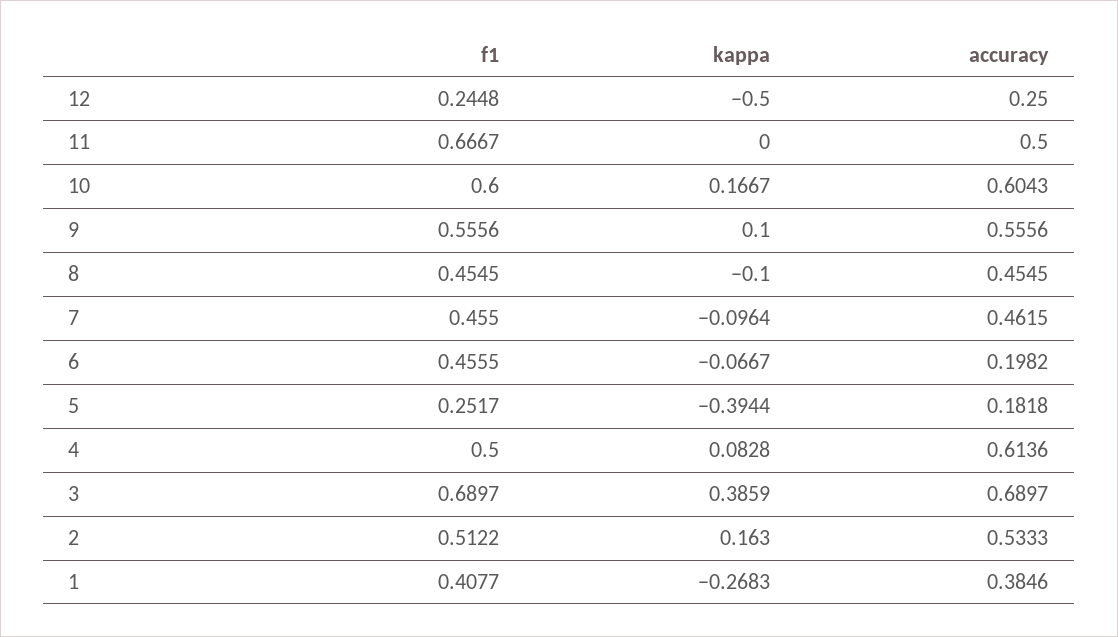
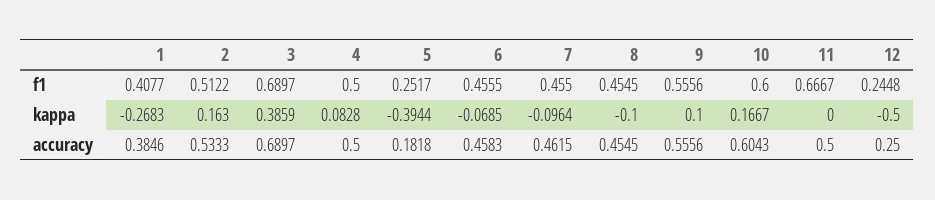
  {
    "f1": {
      "12": 0.2448,
      "11": 0.6667,
      "10": 0.6,
      "9": 0.5556,
      "8": 0.4545,
      "7": 0.455,
      "6": 0.4555,
      "5": 0.2517,
      "4": 0.5,
      "3": 0.6897,
      "2": 0.5122,
      "1": 0.4077
    },
    "kappa": {
      "12": -0.5,
      "11": 0,
      "10": 0.1667,
      "9": 0.1,
      "8": -0.1,
      "7": -0.0964,
-     "6": -0.0667,
+     "6": -0.0685,
      "5": -0.3944,
      "4": 0.0828,
      "3": 0.3859,
      "2": 0.163,
      "1": -0.2683
    },
    "accuracy": {
      "12": 0.25,
      "11": 0.5,
      "10": 0.6043,
      "9": 0.5556,
      "8": 0.4545,
      "7": 0.4615,
-     "6": 0.1982,
+     "6": 0.4583,
      "5": 0.1818,
-     "4": 0.6136,
+     "4": 0.5,
      "3": 0.6897,
      "2": 0.5333,
      "1": 0.3846
    }
  }

